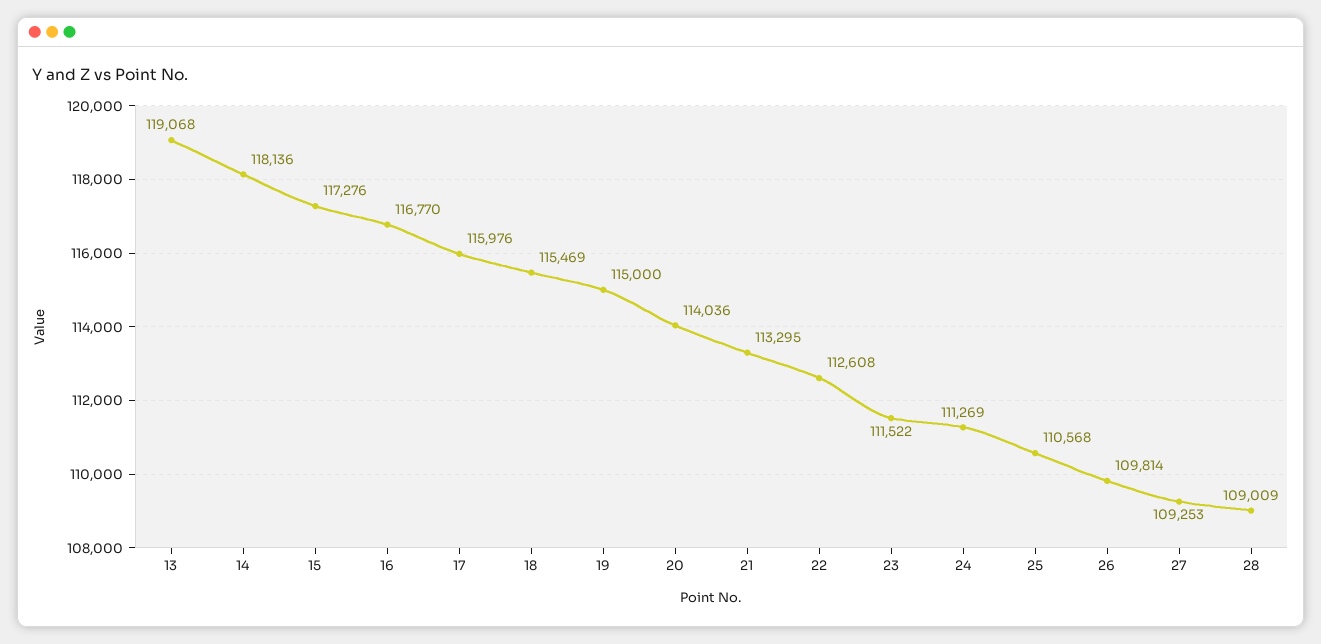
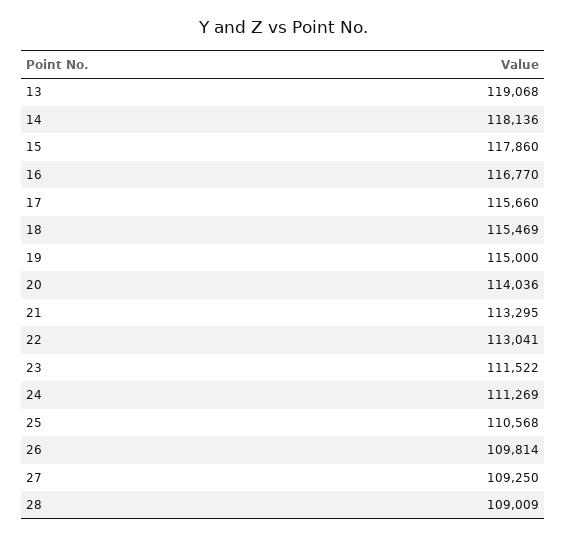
  {
    "13": 119068,
    "14": 118136,
-   "15": 117276,
+   "15": 117860,
    "16": 116770,
-   "17": 115976,
+   "17": 115660,
    "18": 115469,
    "19": 115000,
    "20": 114036,
    "21": 113295,
-   "22": 112608,
+   "22": 113041,
    "23": 111522,
    "24": 111269,
    "25": 110568,
    "26": 109814,
-   "27": 109253,
+   "27": 109250,
    "28": 109009
  }

